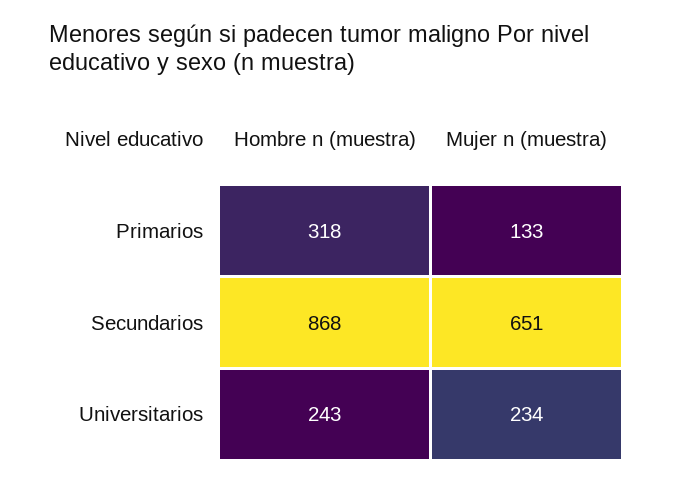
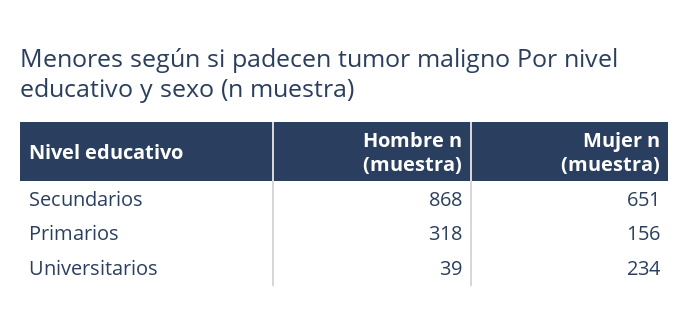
  {
    "Hombre n (muestra)": {
      "Primarios": 318,
      "Secundarios": 868,
-     "Universitarios": 243
+     "Universitarios": 39
    },
    "Mujer n (muestra)": {
-     "Primarios": 133,
+     "Primarios": 156,
      "Secundarios": 651,
      "Universitarios": 234
    }
  }

